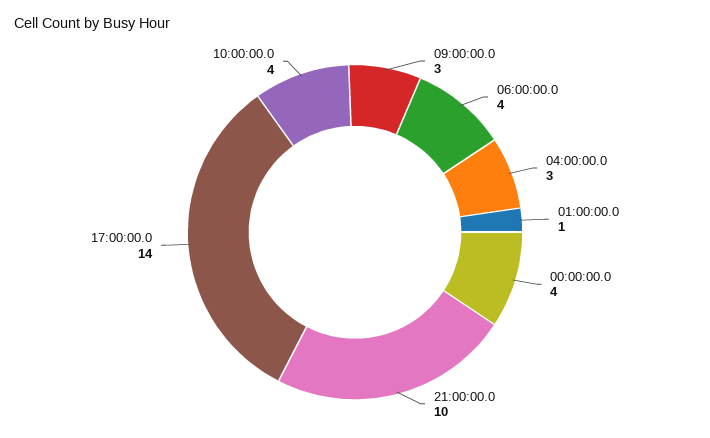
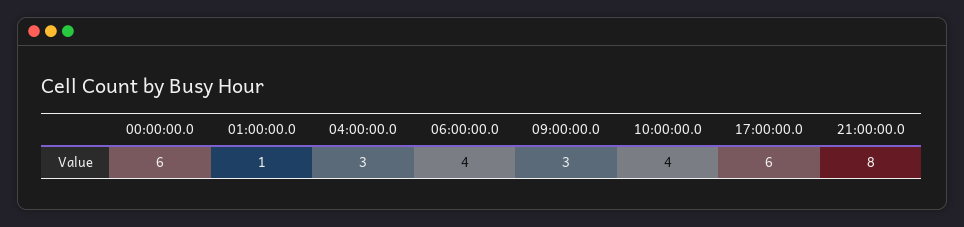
  {
    "09:00:00.0": 3,
    "06:00:00.0": 4,
    "04:00:00.0": 3,
    "01:00:00.0": 1,
-   "00:00:00.0": 4,
+   "00:00:00.0": 6,
-   "21:00:00.0": 10,
+   "21:00:00.0": 8,
-   "17:00:00.0": 14,
+   "17:00:00.0": 6,
    "10:00:00.0": 4
  }

